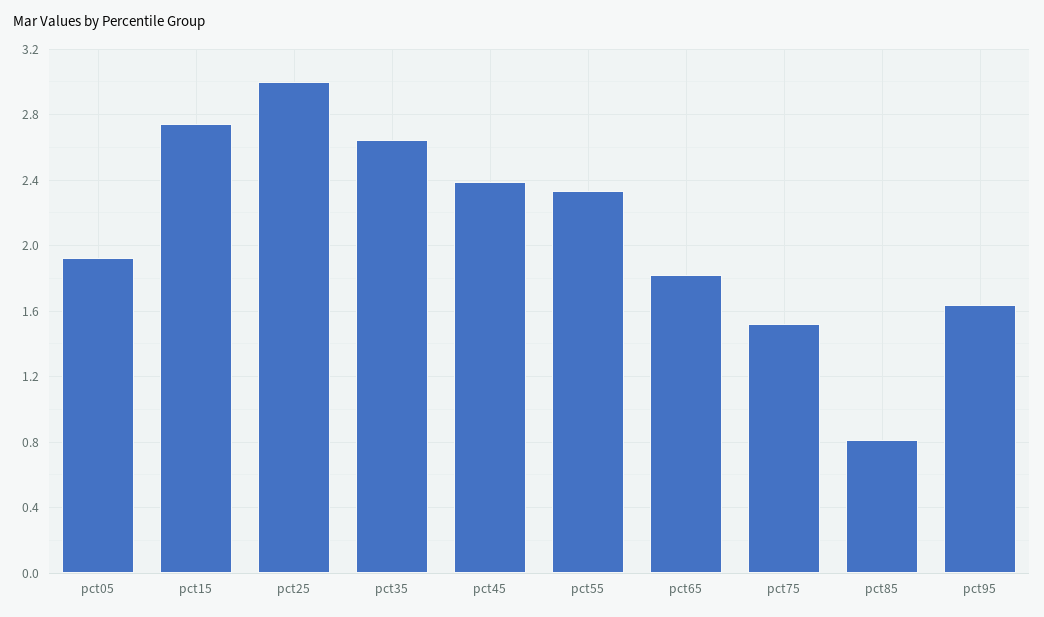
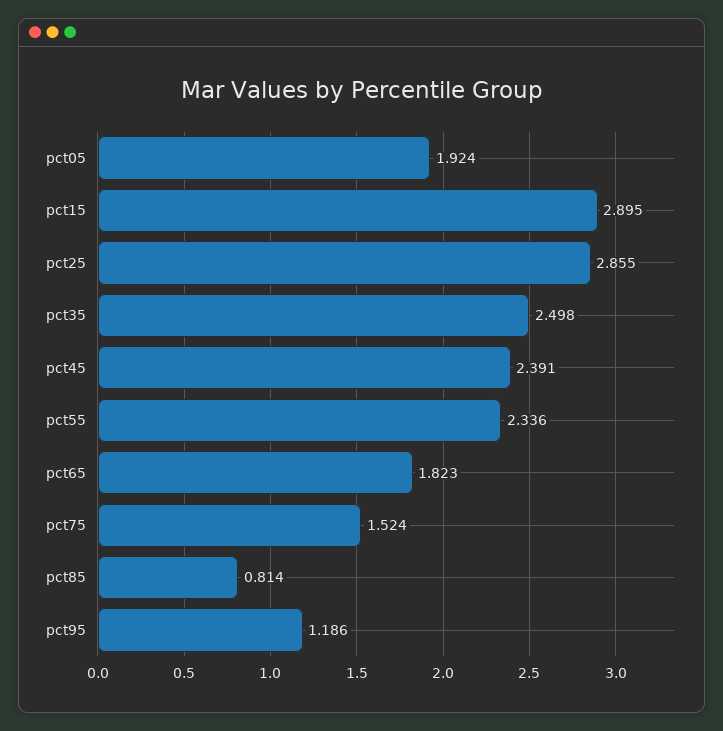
  {
    "pct05": 1.924,
-   "pct15": 2.75,
+   "pct15": 2.895,
-   "pct25": 3,
+   "pct25": 2.855,
-   "pct35": 2.65,
+   "pct35": 2.498,
    "pct45": 2.391,
    "pct55": 2.336,
    "pct65": 1.823,
    "pct75": 1.524,
    "pct85": 0.814,
-   "pct95": 1.65
+   "pct95": 1.186
  }

